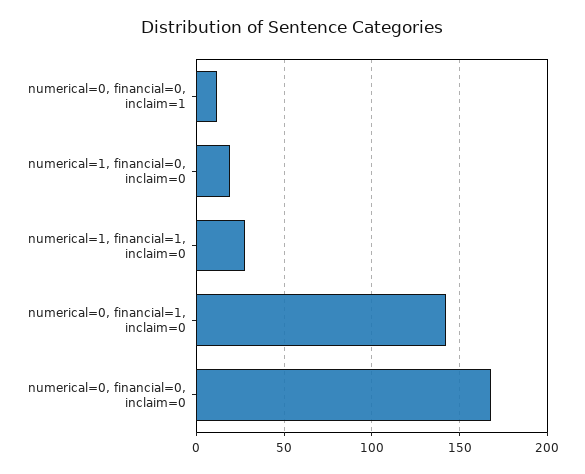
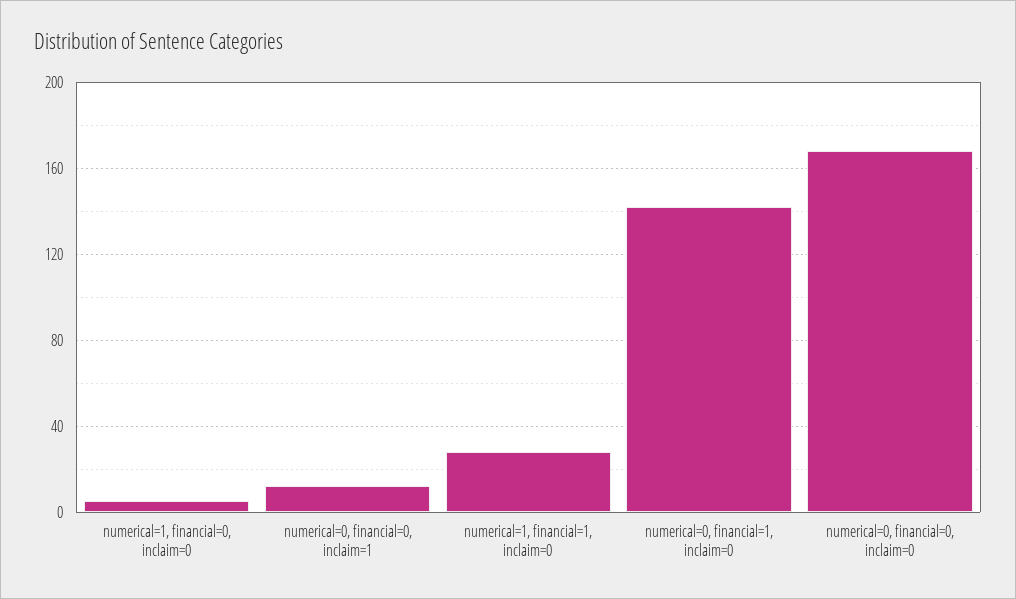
  {
    "numerical=0, financial=0, inclaim=1": 10,
-   "numerical=1, financial=0, inclaim=0": 20,
+   "numerical=1, financial=0, inclaim=0": 5,
    "numerical=1, financial=1, inclaim=0": 30,
    "numerical=0, financial=1, inclaim=0": 140,
    "numerical=0, financial=0, inclaim=0": 170
  }

